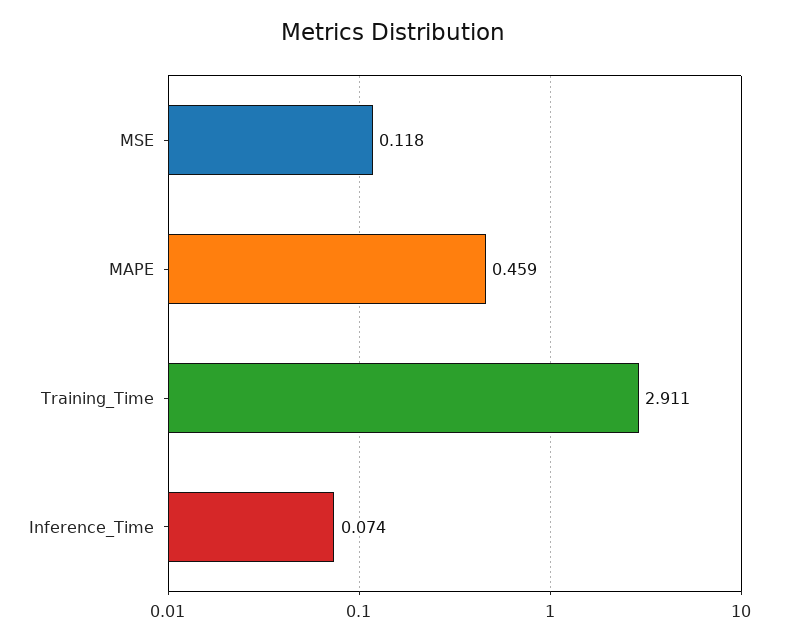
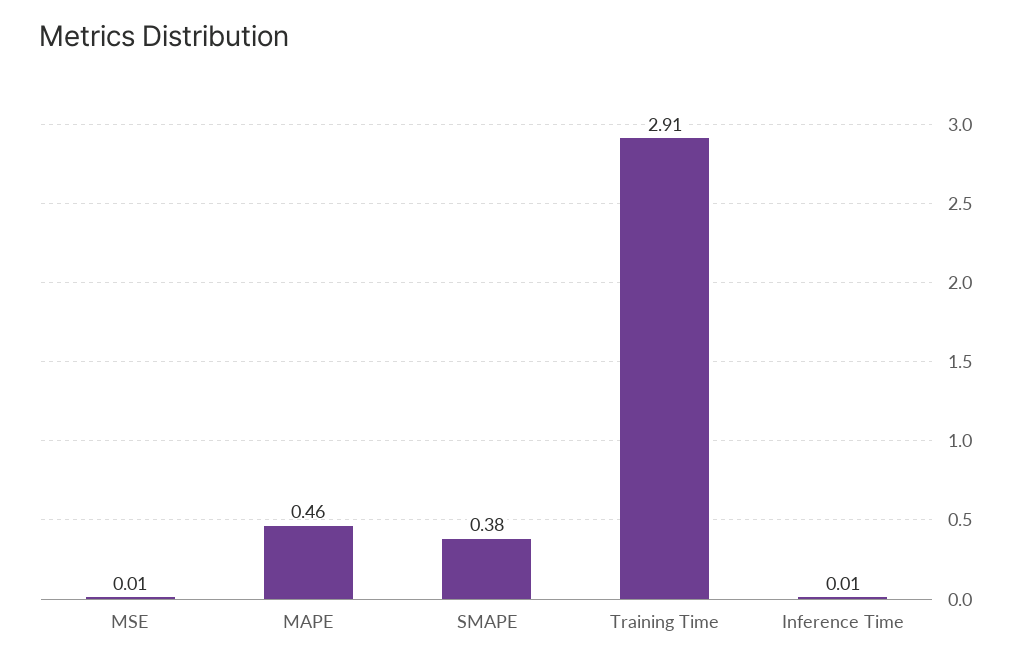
  {
-   "MSE": 0.118,
+   "MSE": 0.01,
    "MAPE": 0.459,
    "Training_Time": 2.911,
-   "Inference_Time": 0.074
+   "Inference_Time": 0.01,
+   "SMAPE": 0.38
  }

